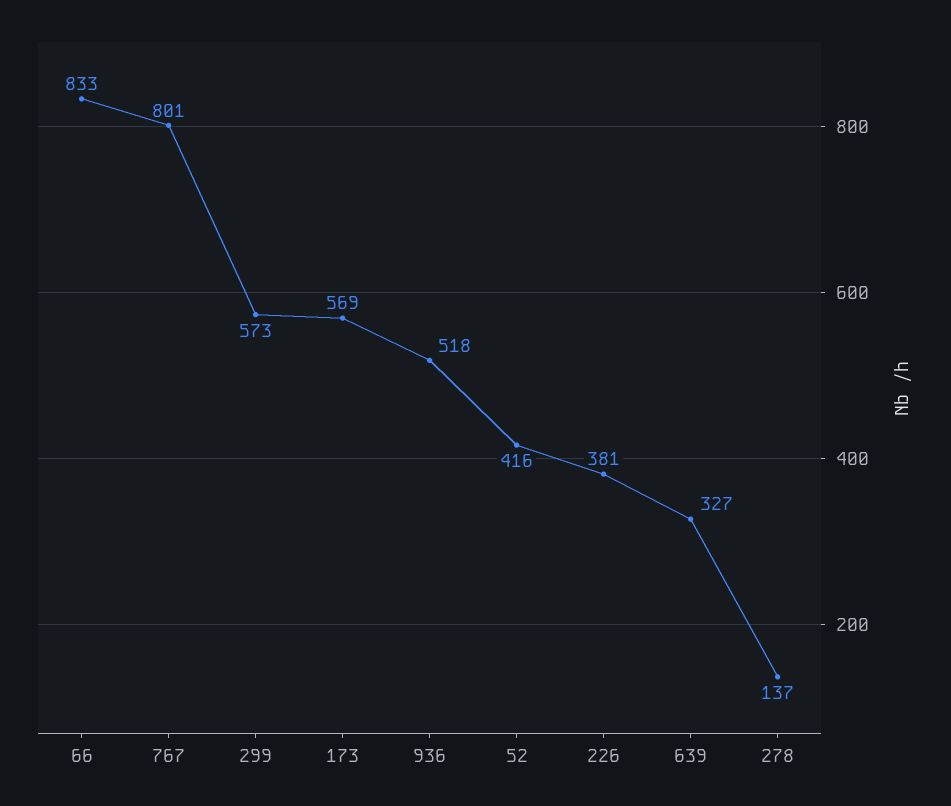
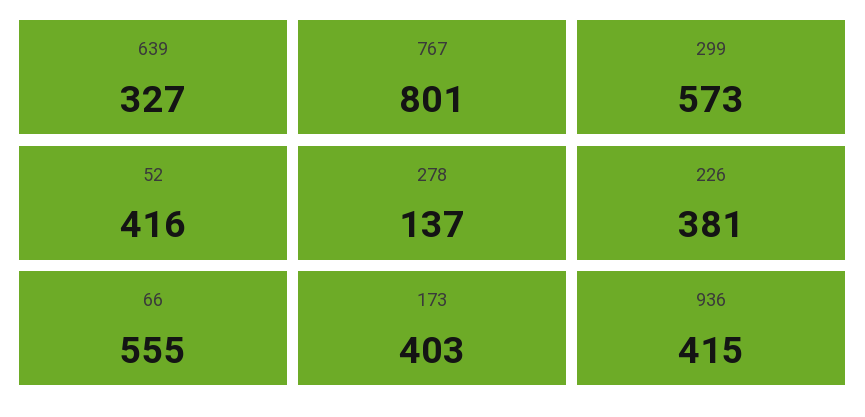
  {
-   "66": 833,
+   "66": 555,
    "767": 801,
    "299": 573,
-   "173": 569,
+   "173": 403,
-   "936": 518,
+   "936": 415,
    "52": 416,
    "226": 381,
    "639": 327,
    "278": 137
  }

